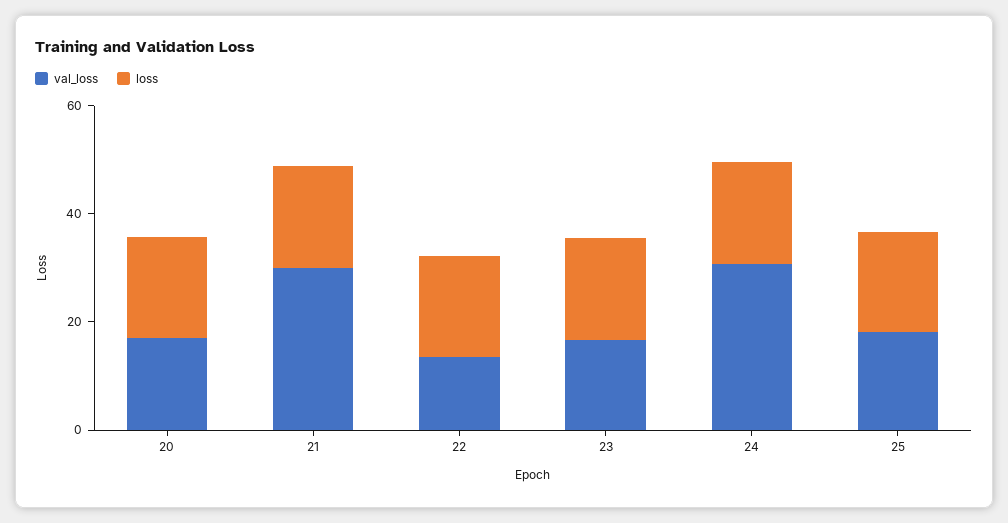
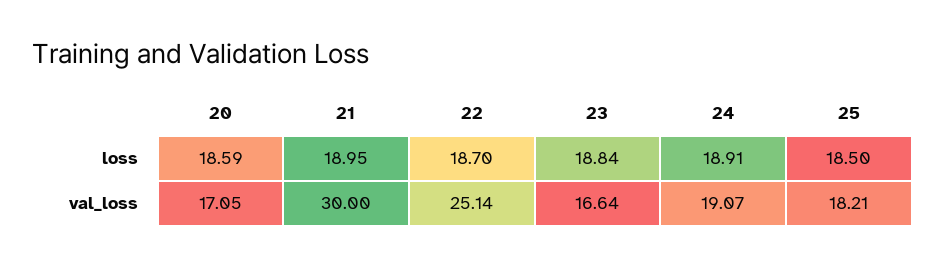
  {
    "val_loss": {
      "20": 17.05,
      "21": 30,
-     "22": 15,
+     "22": 25.14,
      "23": 16.64,
-     "24": 30,
+     "24": 19.07,
      "25": 18.21
    },
    "loss": {
      "20": 18.59,
      "21": 18.95,
      "22": 18.7,
      "23": 18.84,
      "24": 18.91,
      "25": 18.5
    }
  }

